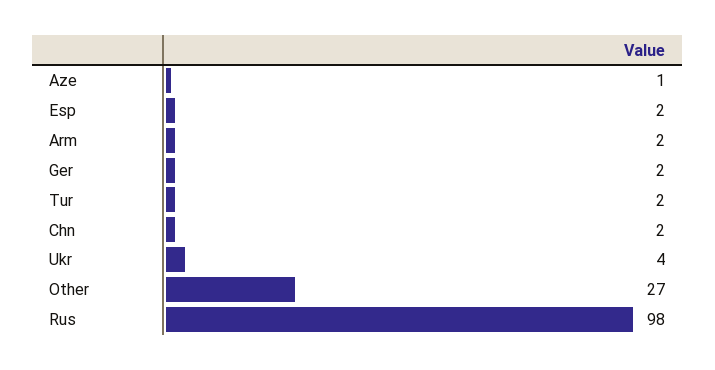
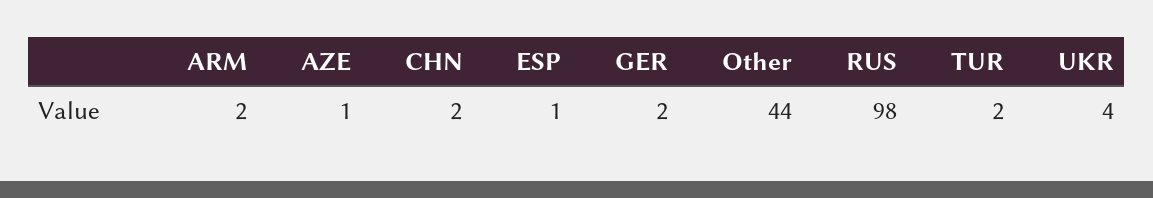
  {
    "Aze": 1,
-   "Esp": 2,
+   "Esp": 1,
    "Arm": 2,
    "Ger": 2,
    "Tur": 2,
    "Chn": 2,
    "Ukr": 4,
-   "Other": 27,
+   "Other": 44,
    "Rus": 98
  }

